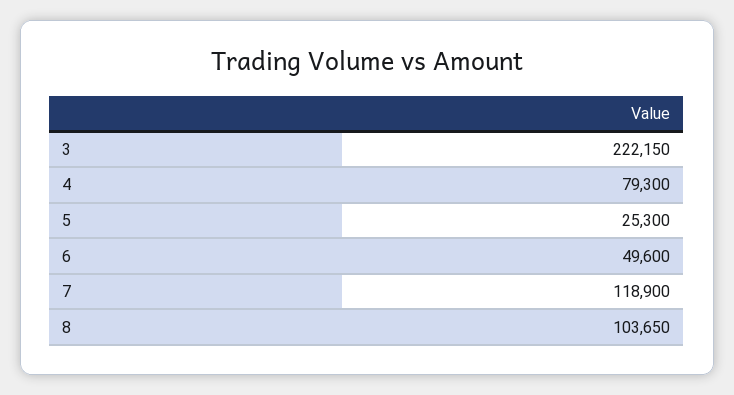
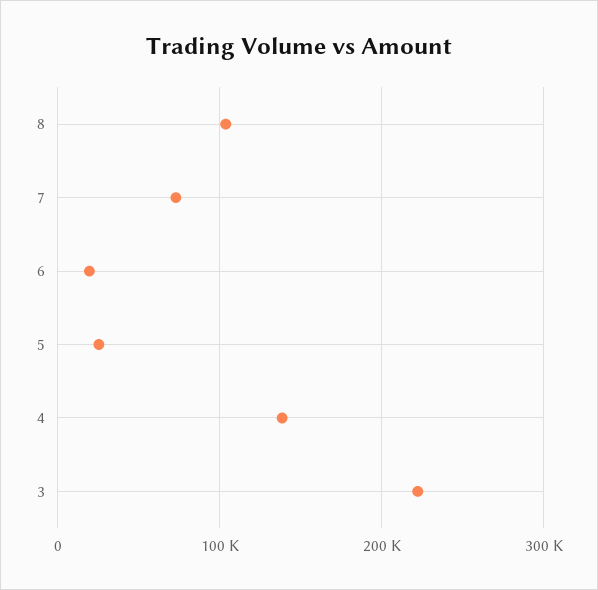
  {
    "3": 222150,
-   "4": 79300,
+   "4": 140000,
    "5": 25300,
-   "6": 49600,
+   "6": 20000,
-   "7": 118900,
+   "7": 70000,
    "8": 103650
  }

